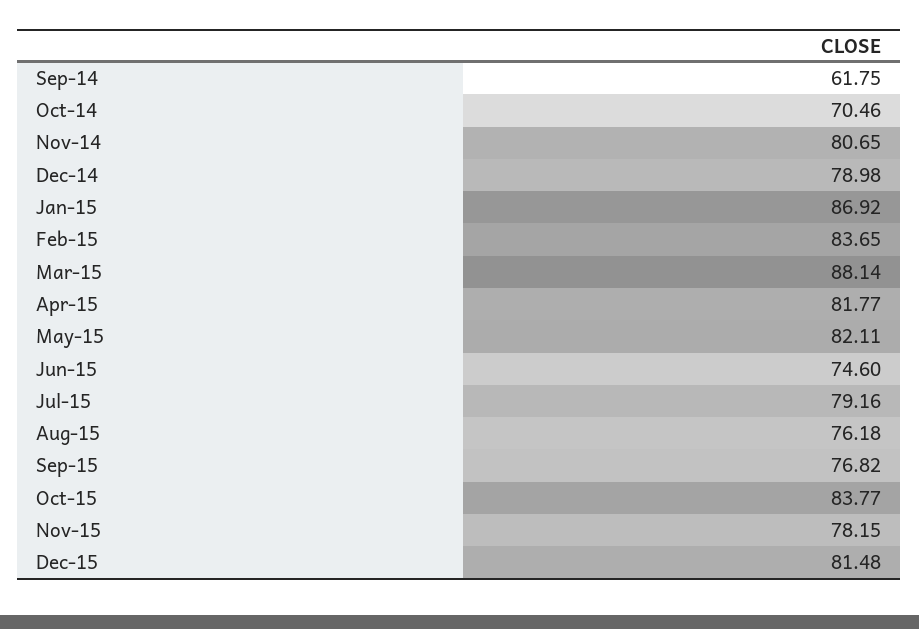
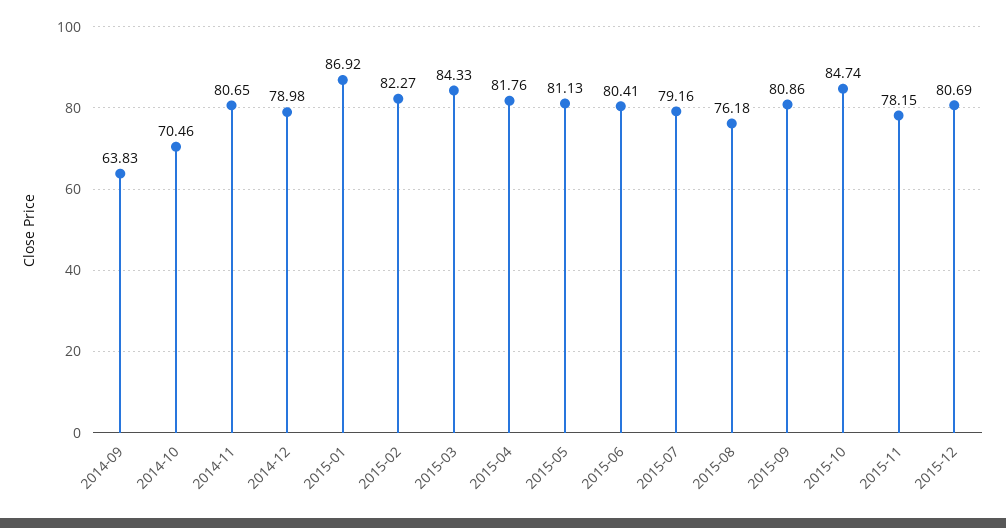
  {
-   "Sep-14": 61.75,
+   "Sep-14": 63.83,
    "Oct-14": 70.46,
    "Nov-14": 80.65,
    "Dec-14": 78.98,
    "Jan-15": 86.92,
-   "Feb-15": 83.65,
+   "Feb-15": 82.27,
-   "Mar-15": 88.14,
+   "Mar-15": 84.33,
-   "Apr-15": 81.77,
+   "Apr-15": 81.76,
-   "May-15": 82.11,
+   "May-15": 81.13,
-   "Jun-15": 74.6,
+   "Jun-15": 80.41,
    "Jul-15": 79.16,
    "Aug-15": 76.18,
-   "Sep-15": 76.82,
+   "Sep-15": 80.86,
-   "Oct-15": 83.77,
+   "Oct-15": 84.74,
    "Nov-15": 78.15,
-   "Dec-15": 81.48
+   "Dec-15": 80.69
  }

